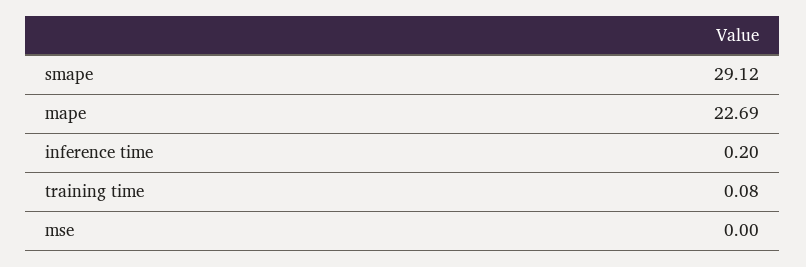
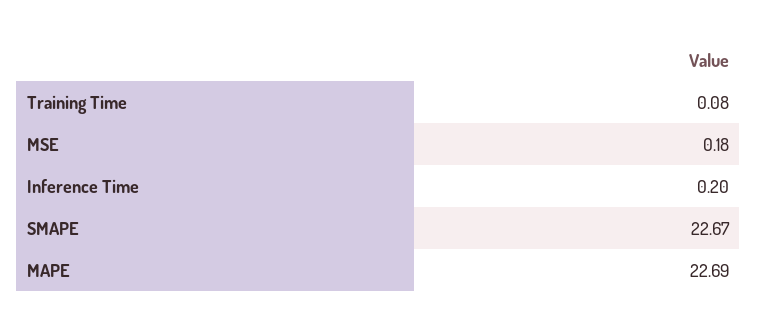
  {
-   "smape": 29.12,
+   "smape": 22.67,
    "mape": 22.69,
    "inference time": 0.2,
    "training time": 0.08,
-   "mse": 0
+   "mse": 0.18
  }

